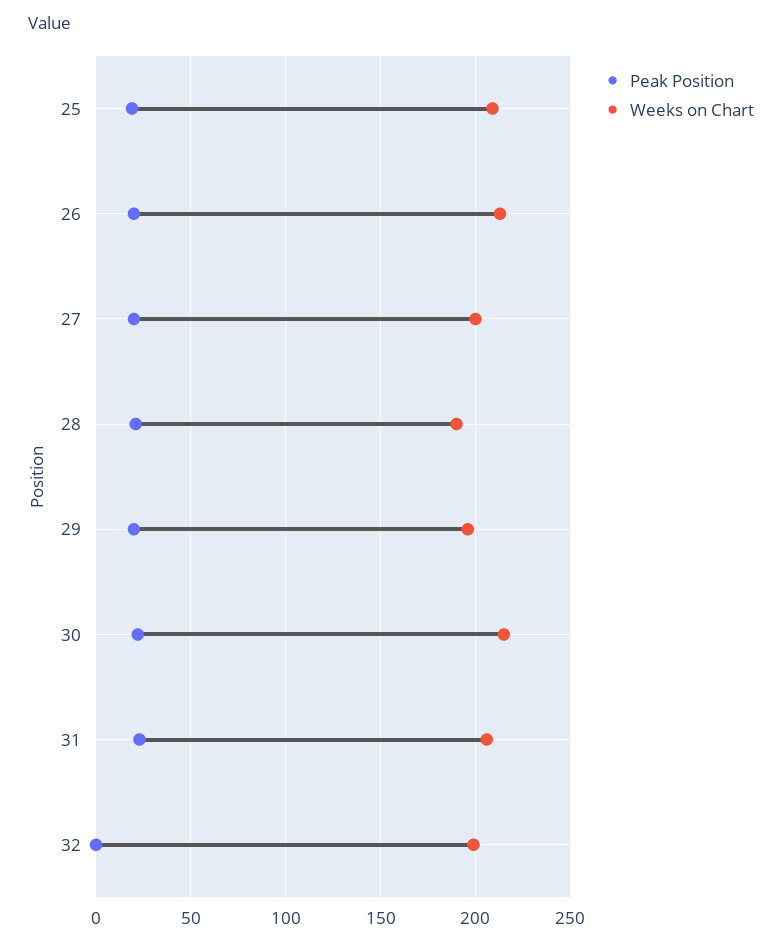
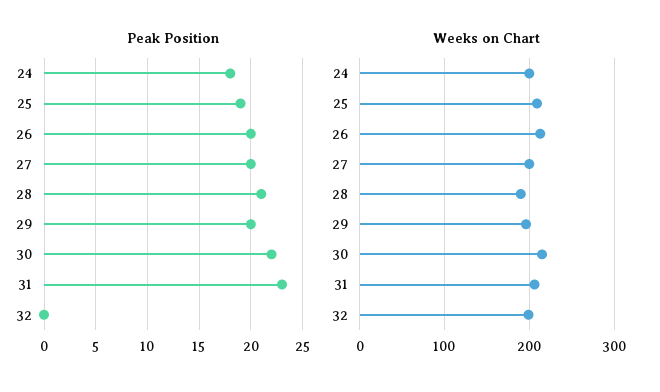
  {
    "Peak Position": {
      "25": 19,
      "26": 20,
      "27": 20,
      "28": 21,
      "29": 20,
      "30": 22,
      "31": 23,
-     "32": 0
+     "32": 0,
+     "24": 18
    },
    "Weeks on Chart": {
      "25": 210,
      "26": 215,
      "27": 200,
      "28": 190,
      "29": 195,
      "30": 215,
      "31": 205,
-     "32": 200
+     "32": 200,
+     "24": 200
    }
  }

